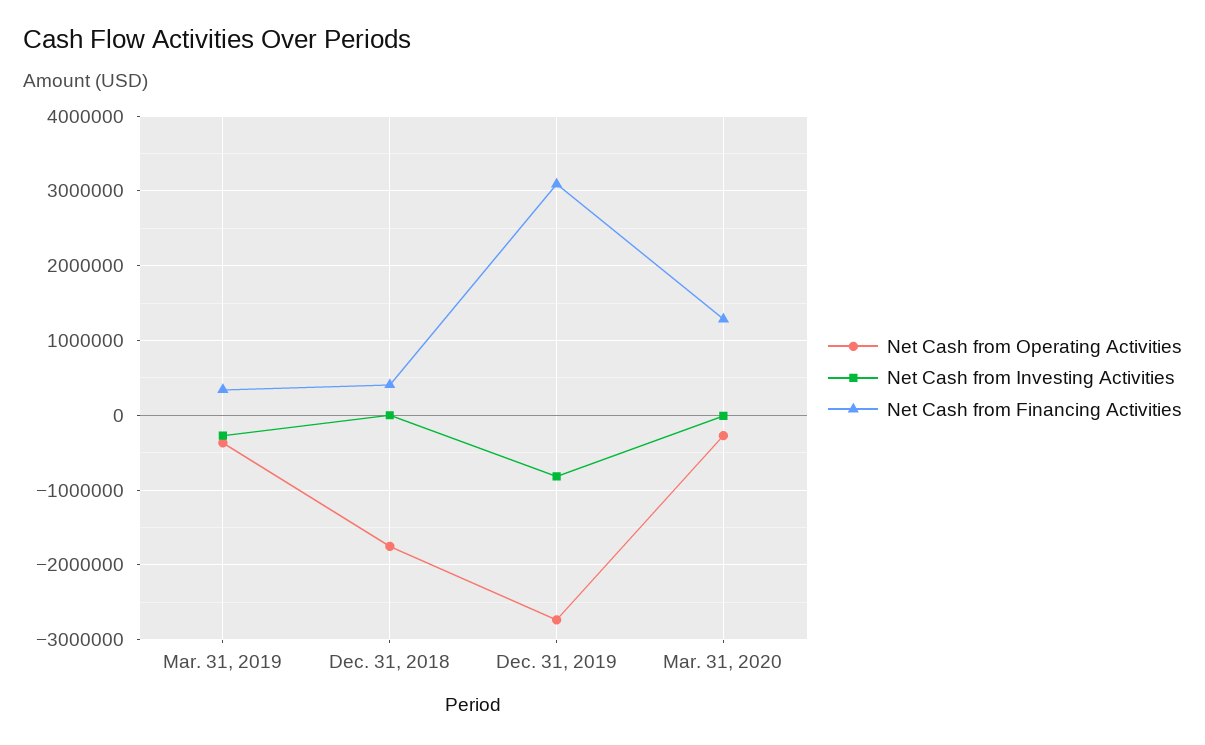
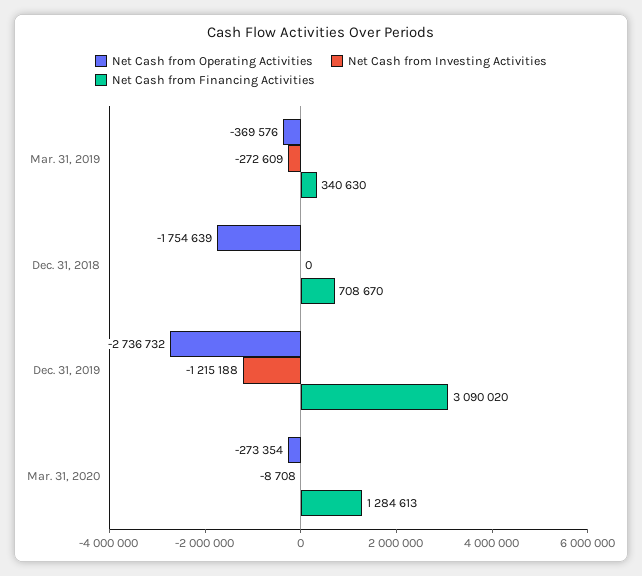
  {
    "Net Cash from Operating Activities": {
      "Mar. 31, 2019": -369576,
      "Dec. 31, 2018": -1754639,
      "Dec. 31, 2019": -2736732,
      "Mar. 31, 2020": -273354
    },
    "Net Cash from Investing Activities": {
      "Mar. 31, 2019": -272609,
      "Dec. 31, 2018": 0,
-     "Dec. 31, 2019": -800000,
+     "Dec. 31, 2019": -1215188,
      "Mar. 31, 2020": -8708
    },
    "Net Cash from Financing Activities": {
      "Mar. 31, 2019": 340630,
-     "Dec. 31, 2018": 400000,
+     "Dec. 31, 2018": 708670,
      "Dec. 31, 2019": 3090020,
      "Mar. 31, 2020": 1284613
    }
  }

